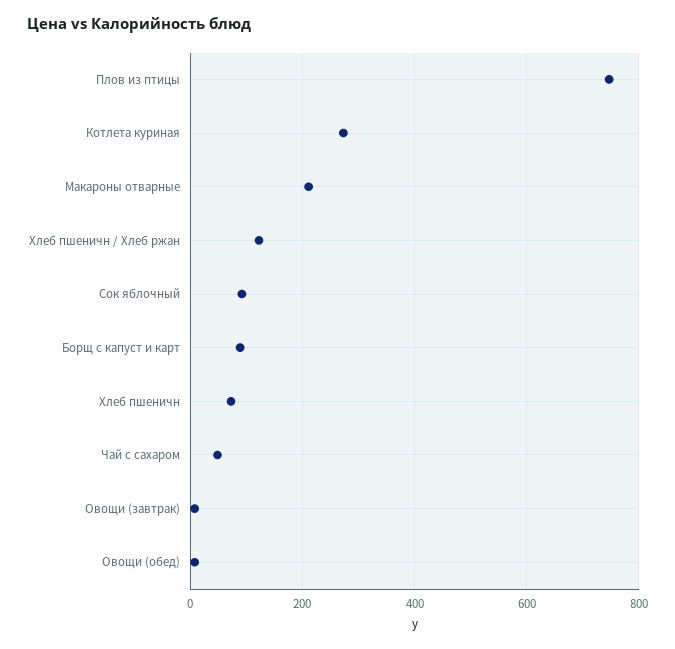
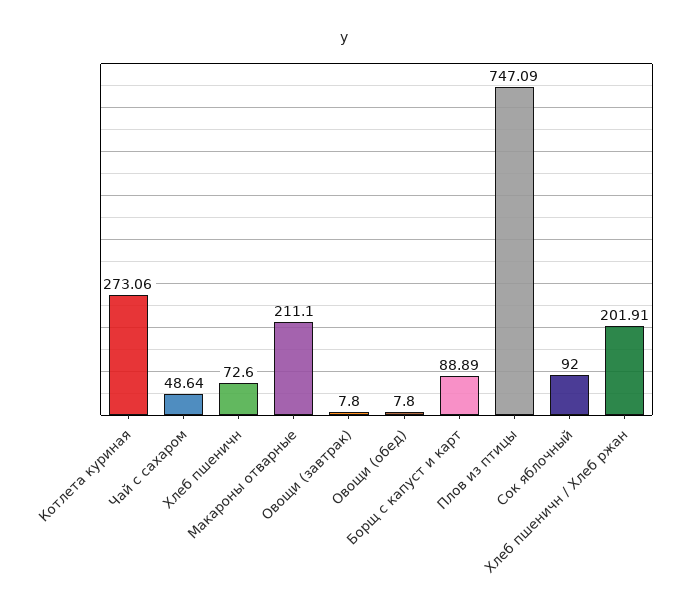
  {
    "Плов из птицы": 747.09,
    "Котлета куриная": 273.06,
    "Макароны отварные": 211.1,
-   "Хлеб пшеничн / Хлеб ржан": 120,
+   "Хлеб пшеничн / Хлеб ржан": 201.91,
    "Сок яблочный": 92,
    "Борщ с капуст и карт": 88.89,
    "Хлеб пшеничн": 72.6,
    "Чай с сахаром": 48.64,
    "Овощи (завтрак)": 7.8,
    "Овощи (обед)": 7.8
  }

